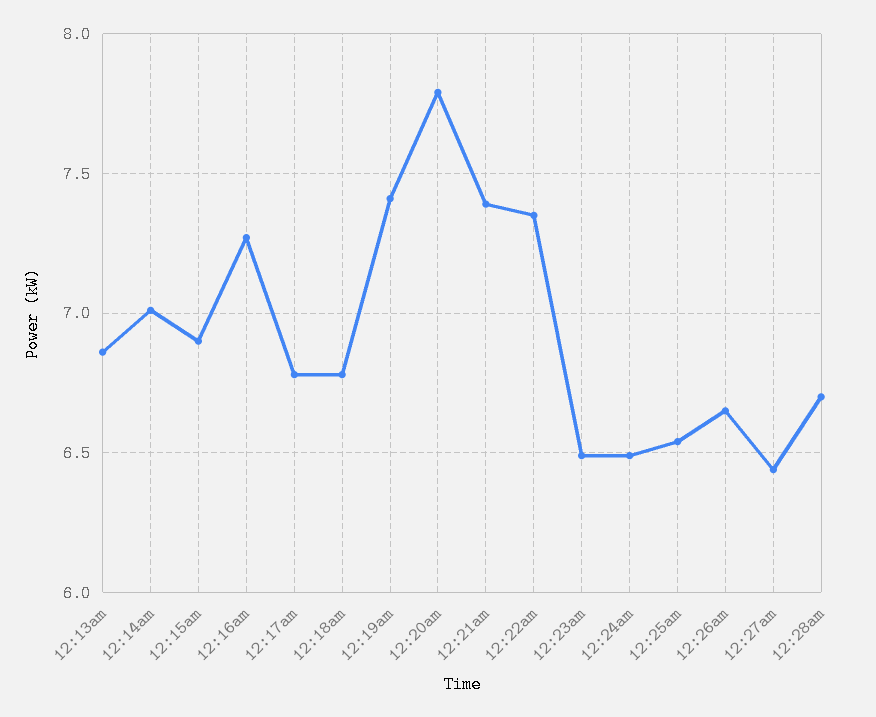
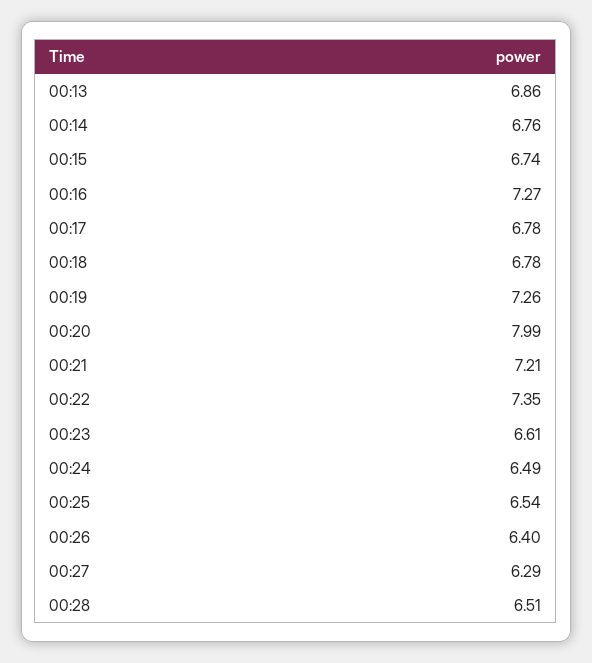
  {
    "12:13am": 6.86,
-   "12:14am": 7,
+   "12:14am": 6.76,
-   "12:15am": 6.9,
+   "12:15am": 6.74,
    "12:16am": 7.27,
    "12:17am": 6.78,
    "12:18am": 6.78,
-   "12:19am": 7.4,
+   "12:19am": 7.26,
-   "12:20am": 7.8,
+   "12:20am": 7.99,
-   "12:21am": 7.4,
+   "12:21am": 7.21,
    "12:22am": 7.35,
-   "12:23am": 6.5,
+   "12:23am": 6.61,
    "12:24am": 6.49,
    "12:25am": 6.54,
-   "12:26am": 6.65,
+   "12:26am": 6.4,
-   "12:27am": 6.45,
+   "12:27am": 6.29,
-   "12:28am": 6.7
+   "12:28am": 6.51
  }

